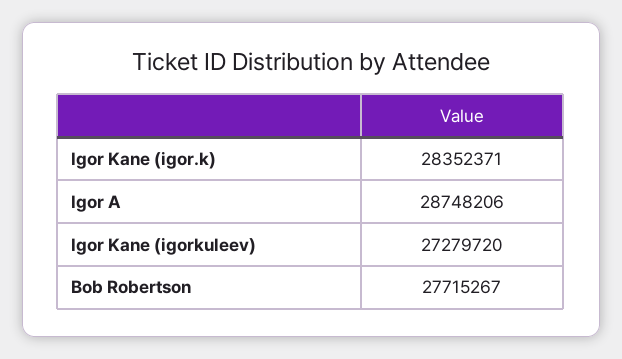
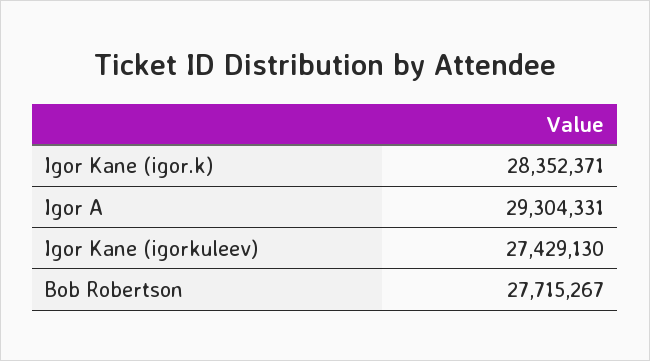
  {
    "Igor Kane (igor.k)": 28352371,
-   "Igor A": 28748206,
+   "Igor A": 29304331,
-   "Igor Kane (igorkuleev)": 27279720,
+   "Igor Kane (igorkuleev)": 27429130,
    "Bob Robertson": 27715267
  }

